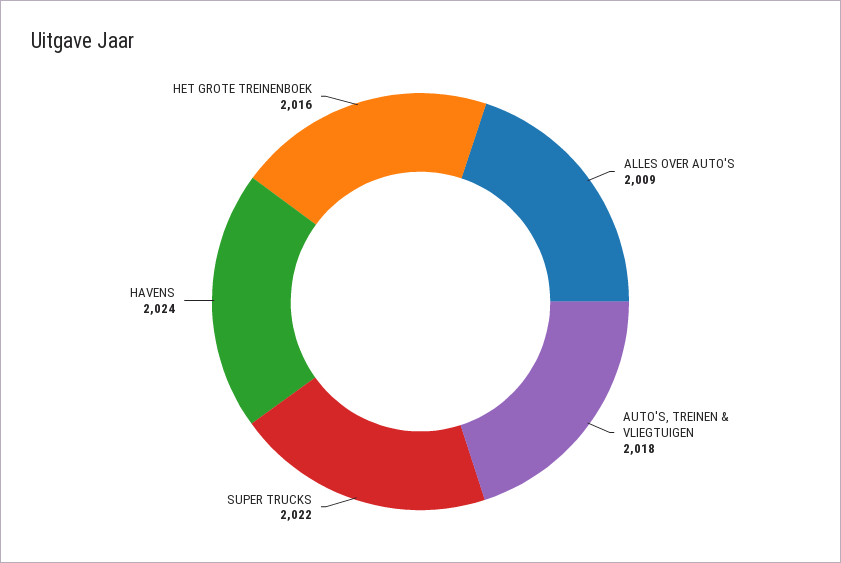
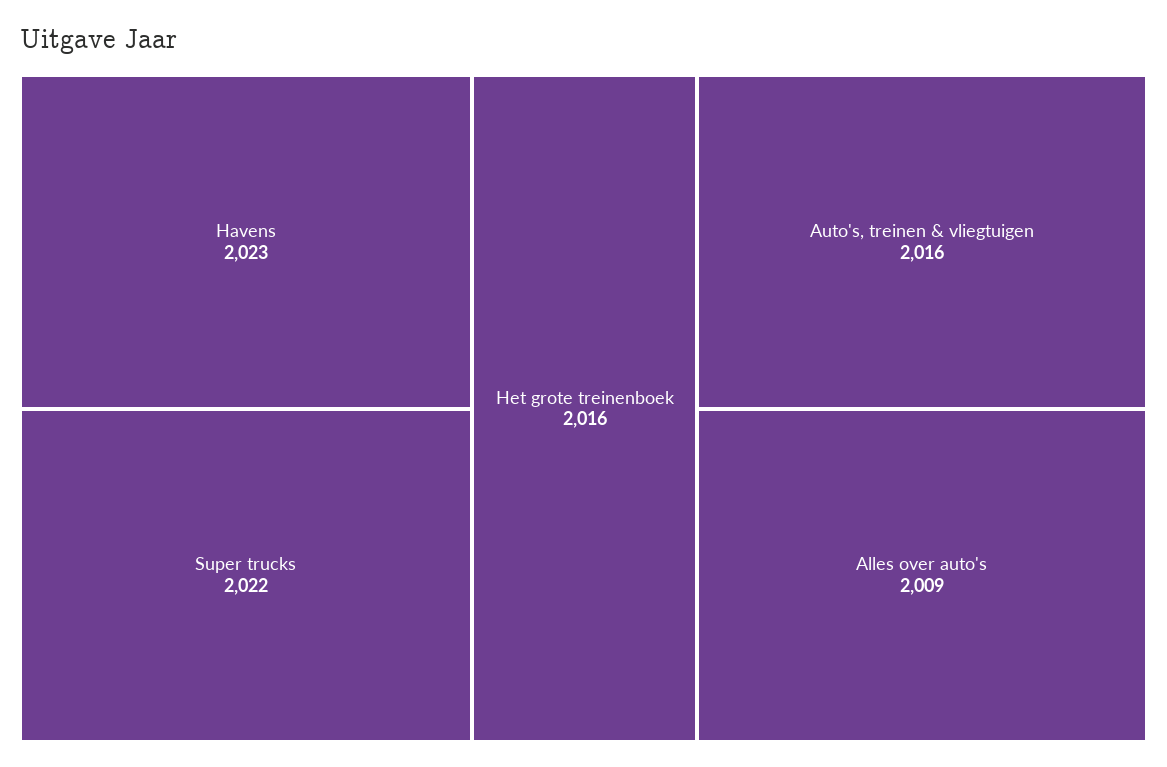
  {
    "ALLES OVER AUTO'S": 2009,
-   "AUTO'S, TREINEN & VLIEGTUIGEN": 2018,
+   "AUTO'S, TREINEN & VLIEGTUIGEN": 2016,
    "SUPER TRUCKS": 2022,
-   "HAVENS": 2024,
+   "HAVENS": 2023,
    "HET GROTE TREINENBOEK": 2016
  }

